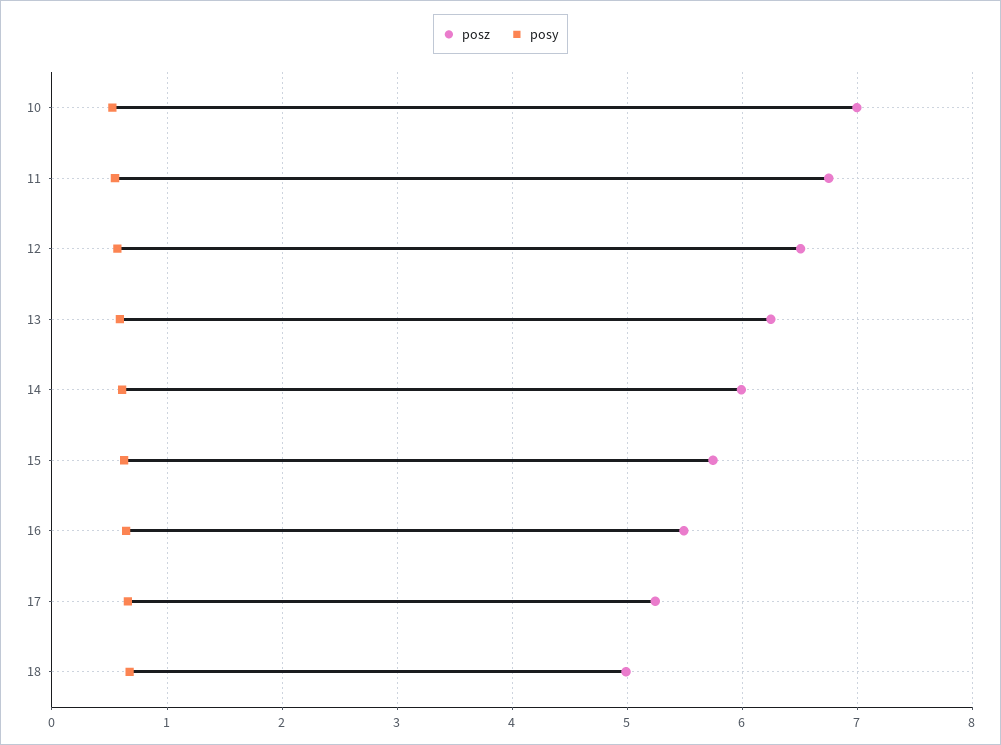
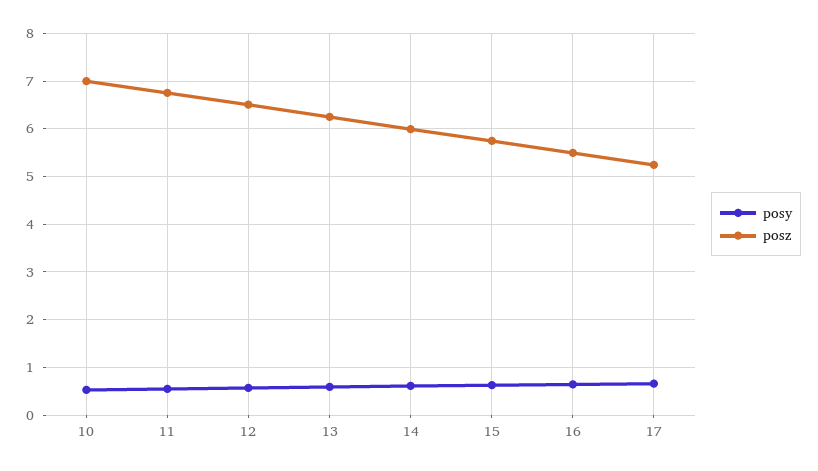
  {
    "posz": {
      "10": 7,
      "11": 6.8,
      "12": 6.5,
      "13": 6.2,
      "14": 6,
      "15": 5.7,
      "16": 5.5,
-     "17": 5.2,
+     "17": 5.2
-     "18": 5
    },
    "posy": {
      "10": 0.5,
      "11": 0.5,
      "12": 0.6,
      "13": 0.6,
      "14": 0.6,
      "15": 0.6,
      "16": 0.6,
-     "17": 0.7,
+     "17": 0.7
-     "18": 0.7
    }
  }

